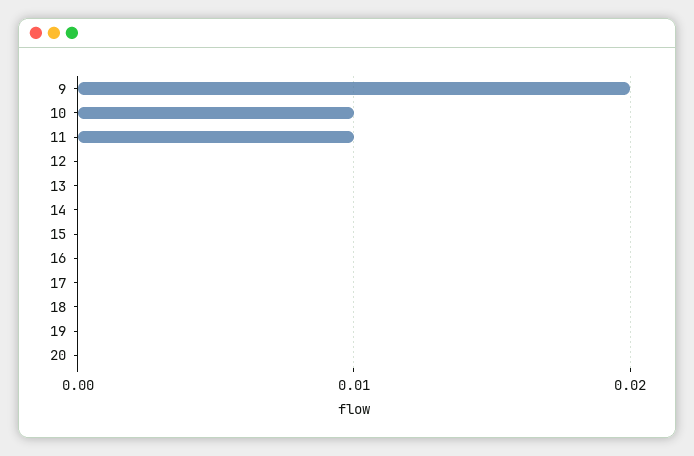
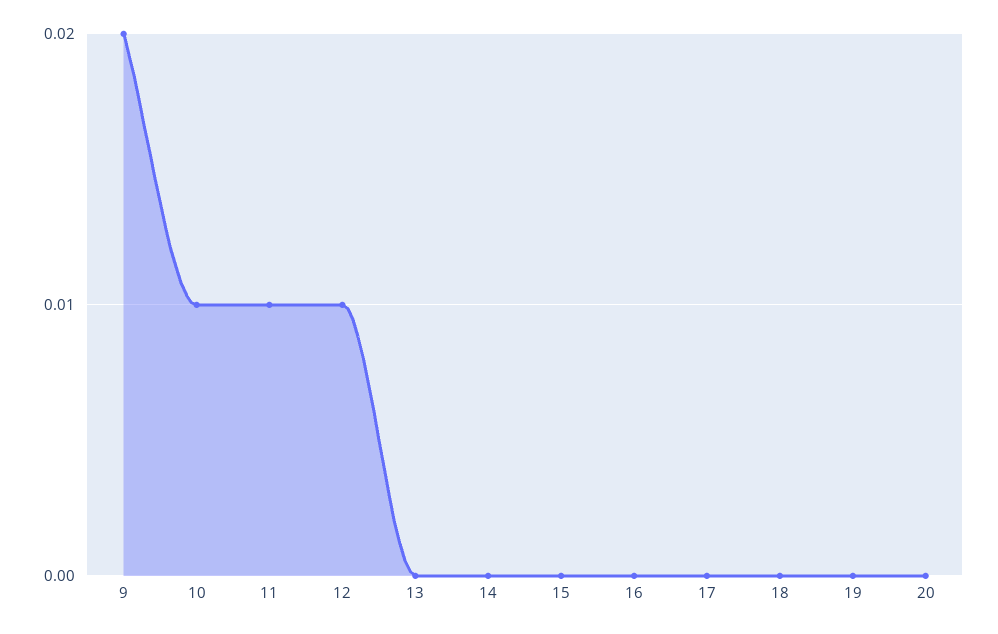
  {
    "9": 0.02,
    "10": 0.01,
    "11": 0.01,
-   "12": 0,
+   "12": 0.01,
    "13": 0,
    "14": 0,
    "15": 0,
    "16": 0,
    "17": 0,
    "18": 0,
    "19": 0,
    "20": 0
  }

